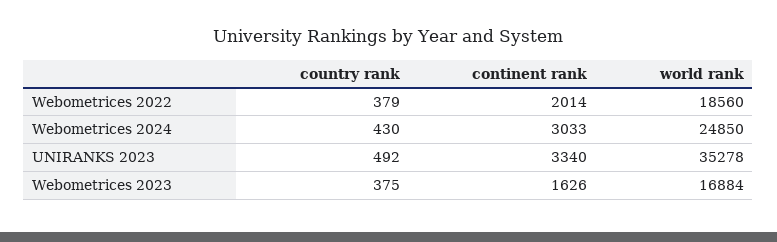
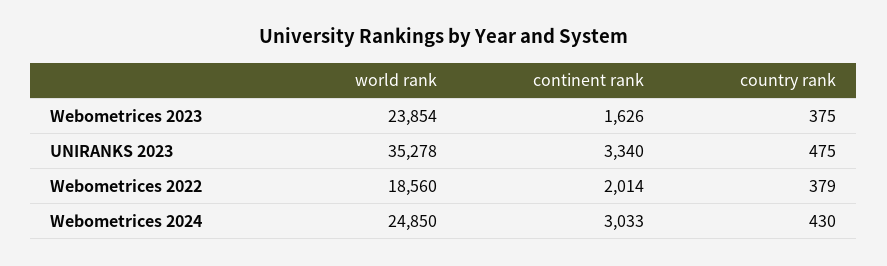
  {
    "country rank": {
      "Webometrices 2022": 379,
      "Webometrices 2024": 430,
-     "UNIRANKS 2023": 492,
+     "UNIRANKS 2023": 475,
      "Webometrices 2023": 375
    },
    "continent rank": {
      "Webometrices 2022": 2014,
      "Webometrices 2024": 3033,
      "UNIRANKS 2023": 3340,
      "Webometrices 2023": 1626
    },
    "world rank": {
      "Webometrices 2022": 18560,
      "Webometrices 2024": 24850,
      "UNIRANKS 2023": 35278,
-     "Webometrices 2023": 16884
+     "Webometrices 2023": 23854
    }
  }

